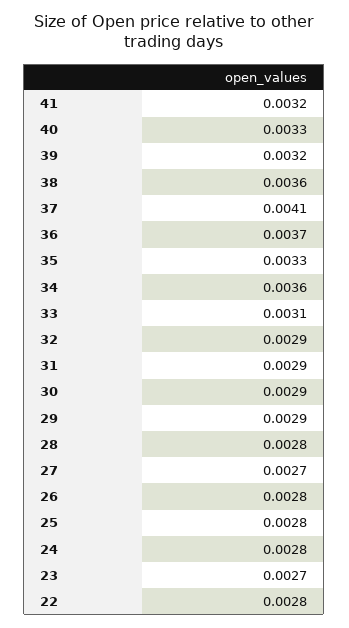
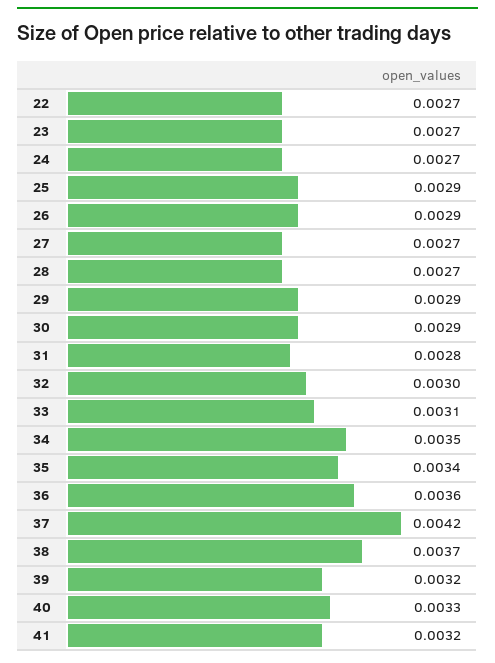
  {
    "41": 0.0032,
    "40": 0.0033,
    "39": 0.0032,
-   "38": 0.0036,
+   "38": 0.0037,
-   "37": 0.0041,
+   "37": 0.0042,
-   "36": 0.0037,
+   "36": 0.0036,
-   "35": 0.0033,
+   "35": 0.0034,
-   "34": 0.0036,
+   "34": 0.0035,
    "33": 0.0031,
-   "32": 0.0029,
+   "32": 0.003,
-   "31": 0.0029,
+   "31": 0.0028,
    "30": 0.0029,
    "29": 0.0029,
-   "28": 0.0028,
+   "28": 0.0027,
    "27": 0.0027,
-   "26": 0.0028,
+   "26": 0.0029,
-   "25": 0.0028,
+   "25": 0.0029,
-   "24": 0.0028,
+   "24": 0.0027,
    "23": 0.0027,
-   "22": 0.0028
+   "22": 0.0027
  }

